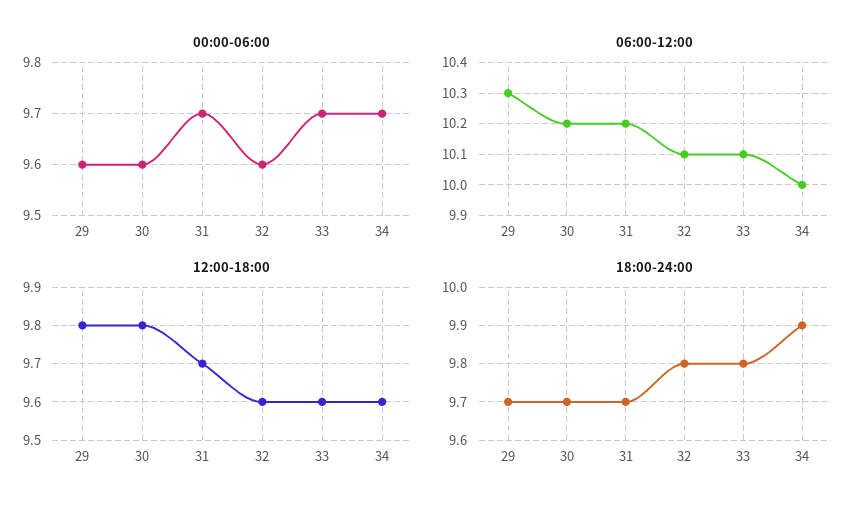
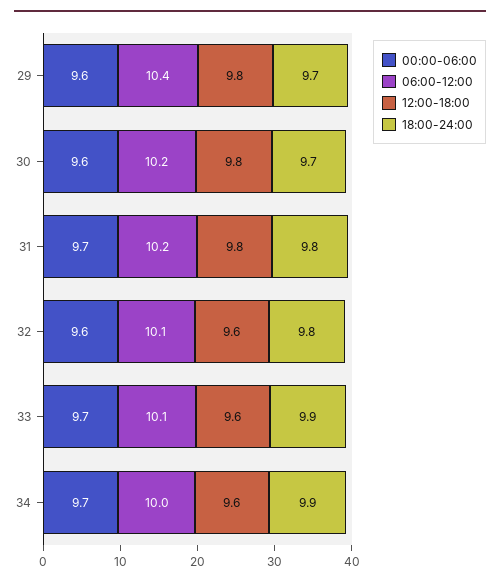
  {
    "00:00-06:00": {
      "29": 9.6,
      "30": 9.6,
      "31": 9.7,
      "32": 9.6,
      "33": 9.7,
      "34": 9.7
    },
    "06:00-12:00": {
-     "29": 10.3,
+     "29": 10.4,
      "30": 10.2,
      "31": 10.2,
      "32": 10.1,
      "33": 10.1,
      "34": 10
    },
    "12:00-18:00": {
      "29": 9.8,
      "30": 9.8,
-     "31": 9.7,
+     "31": 9.8,
      "32": 9.6,
      "33": 9.6,
      "34": 9.6
    },
    "18:00-24:00": {
      "29": 9.7,
      "30": 9.7,
-     "31": 9.7,
+     "31": 9.8,
      "32": 9.8,
-     "33": 9.8,
+     "33": 9.9,
      "34": 9.9
    }
  }

